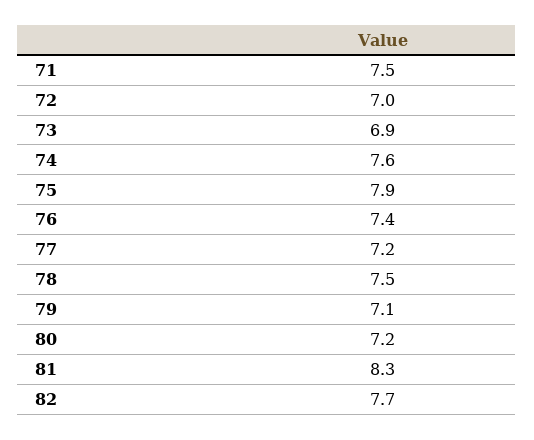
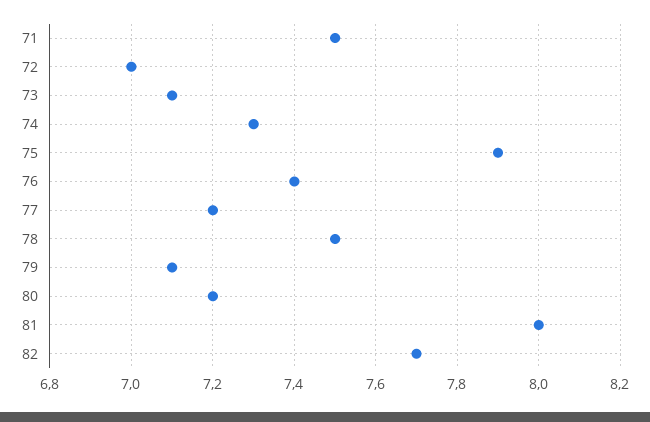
  {
    "71": 7.5,
    "72": 7,
-   "73": 6.9,
+   "73": 7.1,
-   "74": 7.6,
+   "74": 7.3,
    "75": 7.9,
    "76": 7.4,
    "77": 7.2,
    "78": 7.5,
    "79": 7.1,
    "80": 7.2,
-   "81": 8.3,
+   "81": 8,
    "82": 7.7
  }

